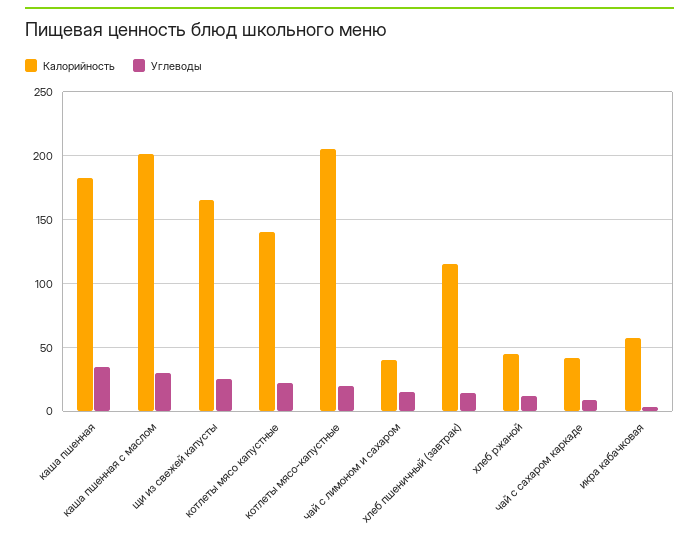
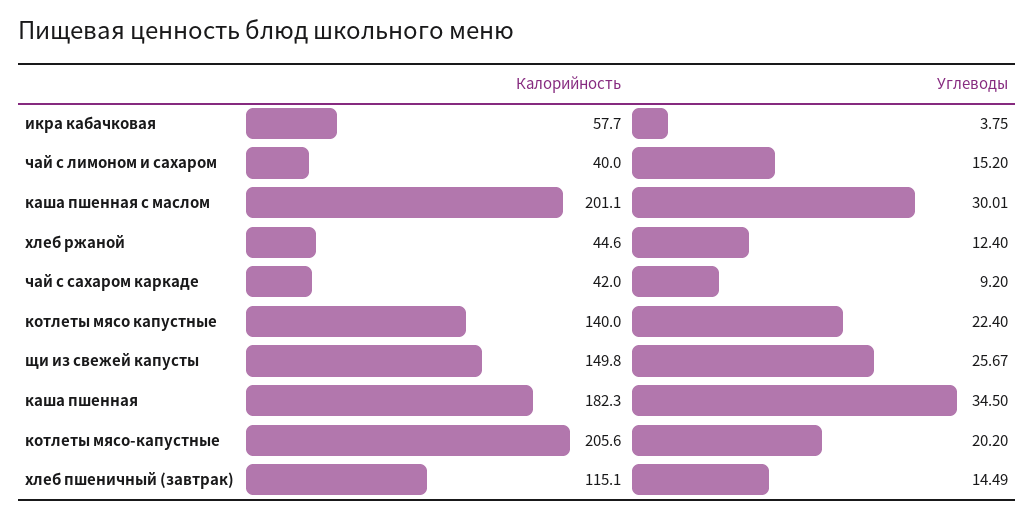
  {
    "Калорийность": {
      "каша пшенная": 182.3,
      "каша пшенная с маслом": 201.1,
-     "щи из свежей капусты": 165,
+     "щи из свежей капусты": 149.8,
      "котлеты мясо капустные": 140,
      "котлеты мясо-капустные": 205.6,
      "чай с лимоном и сахаром": 40,
      "хлеб пшеничный (завтрак)": 115.1,
      "хлеб ржаной": 44.6,
      "чай с сахаром каркаде": 42,
      "икра кабачковая": 57.7
    },
    "Углеводы": {
      "каша пшенная": 34.5,
      "каша пшенная с маслом": 30.01,
      "щи из свежей капусты": 25.67,
      "котлеты мясо капустные": 22.4,
      "котлеты мясо-капустные": 20.2,
      "чай с лимоном и сахаром": 15.2,
      "хлеб пшеничный (завтрак)": 14.49,
      "хлеб ржаной": 12.4,
      "чай с сахаром каркаде": 9.2,
      "икра кабачковая": 3.75
    }
  }

